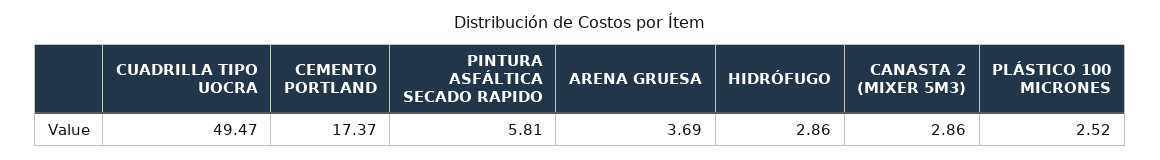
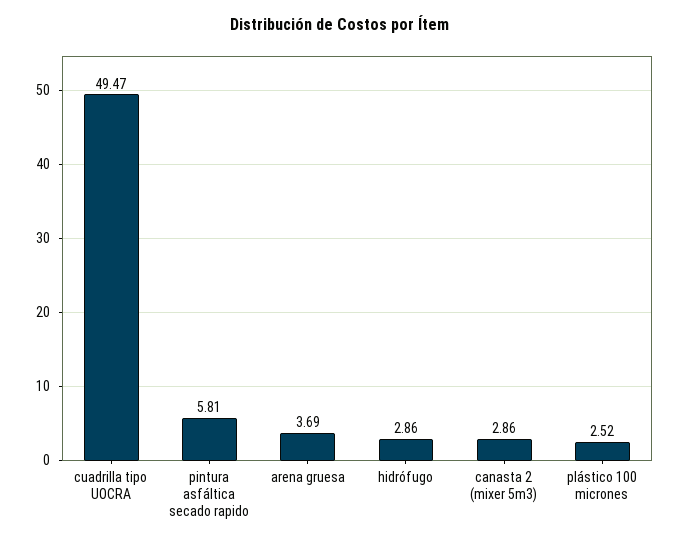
  {
    "CUADRILLA TIPO UOCRA": 49.47,
-   "CEMENTO PORTLAND": 17.37,
    "PINTURA ASFÁLTICA SECADO RAPIDO": 5.81,
    "ARENA GRUESA": 3.69,
    "HIDRÓFUGO": 2.86,
    "CANASTA 2 (MIXER 5M3)": 2.86,
    "PLÁSTICO 100 MICRONES": 2.52
  }

